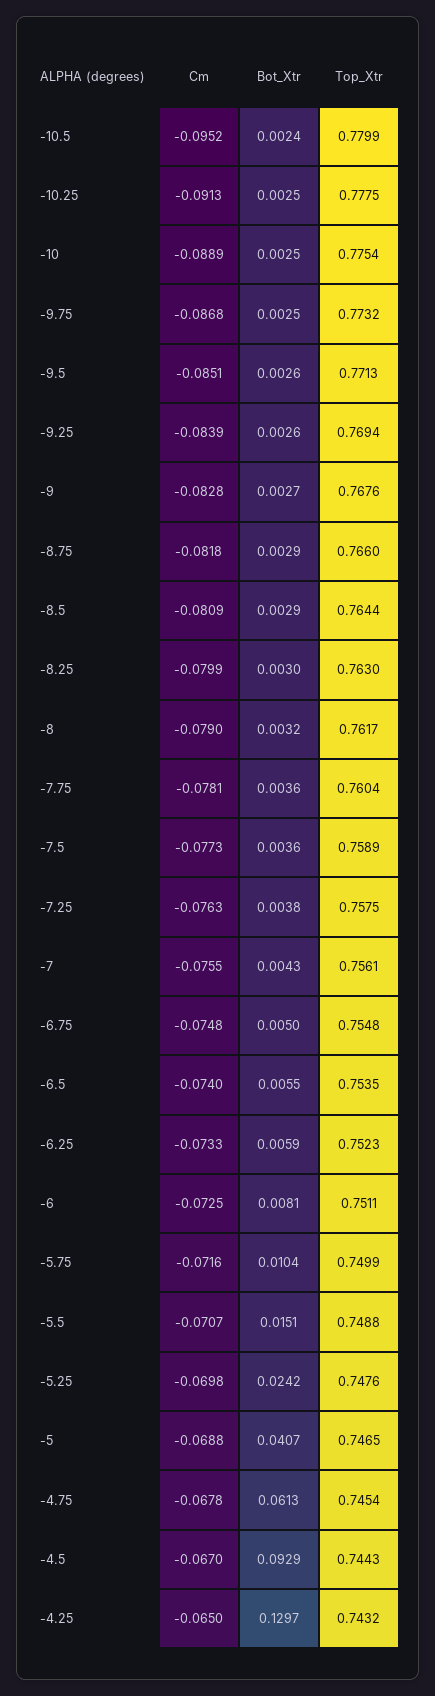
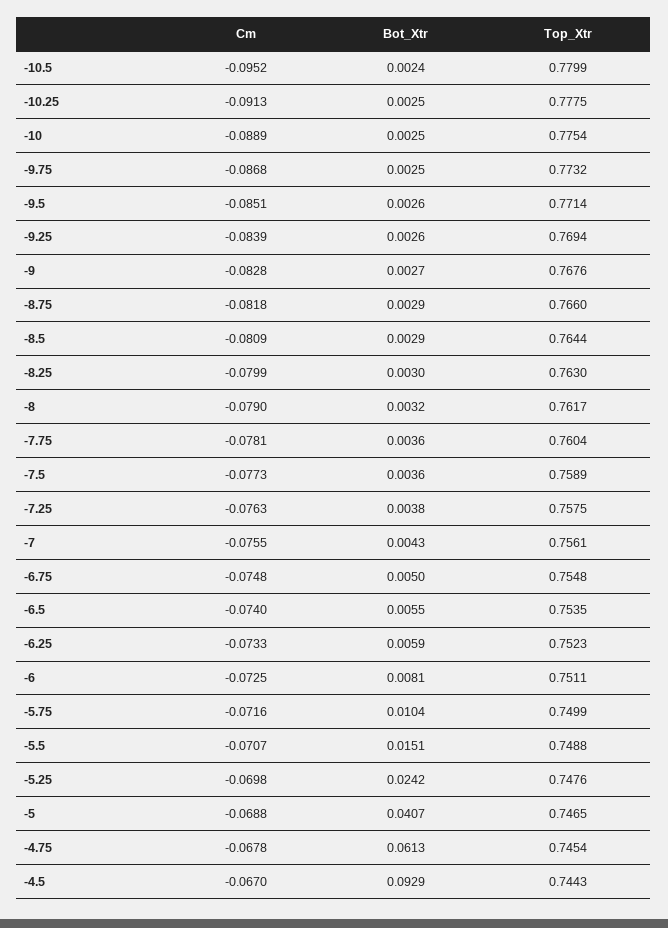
  {
    "Cm": {
      "-10.5": -0.0952,
      "-10.25": -0.0913,
      "-10": -0.0889,
      "-9.75": -0.0868,
      "-9.5": -0.0851,
      "-9.25": -0.0839,
      "-9": -0.0828,
      "-8.75": -0.0818,
      "-8.5": -0.0809,
      "-8.25": -0.0799,
      "-8": -0.079,
      "-7.75": -0.0781,
      "-7.5": -0.0773,
      "-7.25": -0.0763,
      "-7": -0.0755,
      "-6.75": -0.0748,
      "-6.5": -0.074,
      "-6.25": -0.0733,
      "-6": -0.0725,
      "-5.75": -0.0716,
      "-5.5": -0.0707,
      "-5.25": -0.0698,
      "-5": -0.0688,
      "-4.75": -0.0678,
-     "-4.5": -0.067,
+     "-4.5": -0.067
-     "-4.25": -0.065
    },
    "Bot_Xtr": {
      "-10.5": 0.0024,
      "-10.25": 0.0025,
      "-10": 0.0025,
      "-9.75": 0.0025,
      "-9.5": 0.0026,
      "-9.25": 0.0026,
      "-9": 0.0027,
      "-8.75": 0.0029,
      "-8.5": 0.0029,
      "-8.25": 0.003,
      "-8": 0.0032,
      "-7.75": 0.0036,
      "-7.5": 0.0036,
      "-7.25": 0.0038,
      "-7": 0.0043,
      "-6.75": 0.005,
      "-6.5": 0.0055,
      "-6.25": 0.0059,
      "-6": 0.0081,
      "-5.75": 0.0104,
      "-5.5": 0.0151,
      "-5.25": 0.0242,
      "-5": 0.0407,
      "-4.75": 0.0613,
-     "-4.5": 0.0929,
+     "-4.5": 0.0929
-     "-4.25": 0.1297
    },
    "Top_Xtr": {
      "-10.5": 0.7799,
      "-10.25": 0.7775,
      "-10": 0.7754,
      "-9.75": 0.7732,
-     "-9.5": 0.7713,
+     "-9.5": 0.7714,
      "-9.25": 0.7694,
      "-9": 0.7676,
      "-8.75": 0.766,
      "-8.5": 0.7644,
      "-8.25": 0.763,
      "-8": 0.7617,
      "-7.75": 0.7604,
      "-7.5": 0.7589,
      "-7.25": 0.7575,
      "-7": 0.7561,
      "-6.75": 0.7548,
      "-6.5": 0.7535,
      "-6.25": 0.7523,
      "-6": 0.7511,
      "-5.75": 0.7499,
      "-5.5": 0.7488,
      "-5.25": 0.7476,
      "-5": 0.7465,
      "-4.75": 0.7454,
-     "-4.5": 0.7443,
+     "-4.5": 0.7443
-     "-4.25": 0.7432
    }
  }

